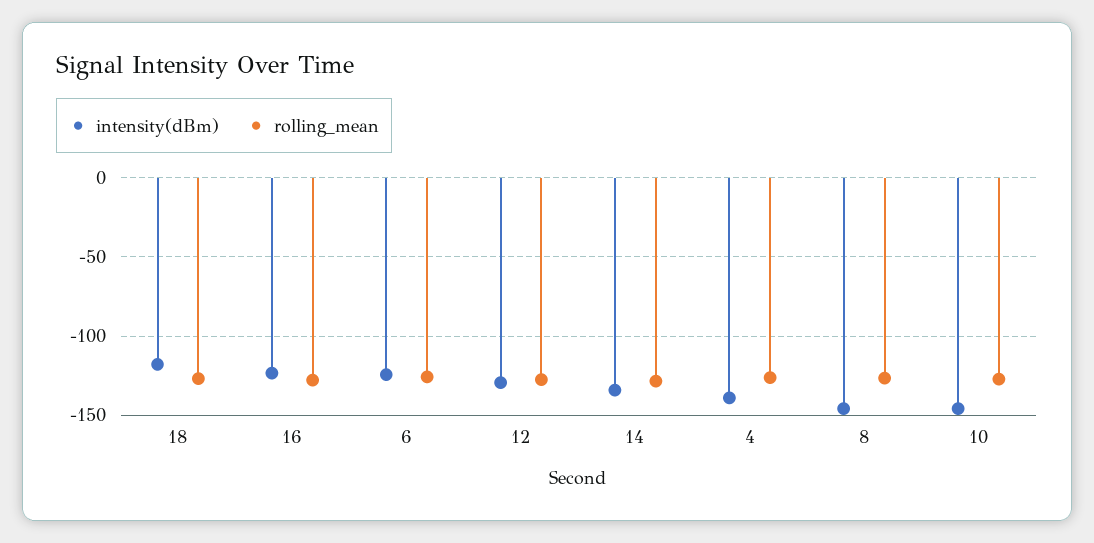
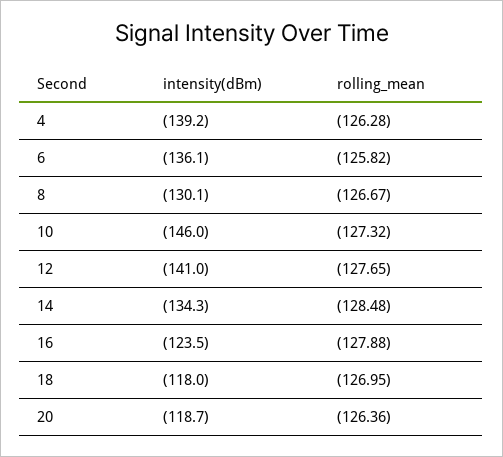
  {
    "intensity(dBm)": {
      "18": -118,
      "16": -123.5,
-     "6": -125,
+     "6": -136.1,
-     "12": -130,
+     "12": -141,
      "14": -134.3,
      "4": -139.2,
-     "8": -145,
+     "8": -130.1,
-     "10": -146
+     "10": -146,
+     "20": -118.7
    },
    "rolling_mean": {
      "18": -126.95,
      "16": -127.88,
      "6": -125.82,
      "12": -127.65,
      "14": -128.48,
      "4": -126.28,
      "8": -126.67,
-     "10": -127.32
+     "10": -127.32,
+     "20": -126.36
    }
  }

